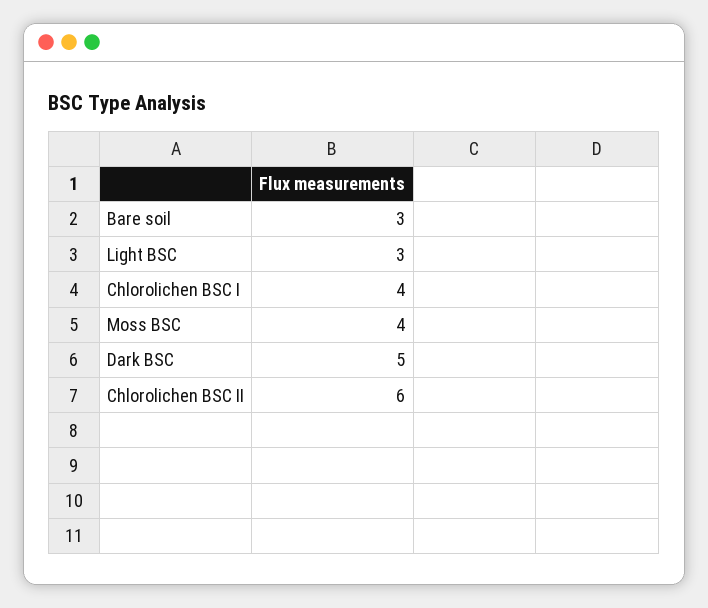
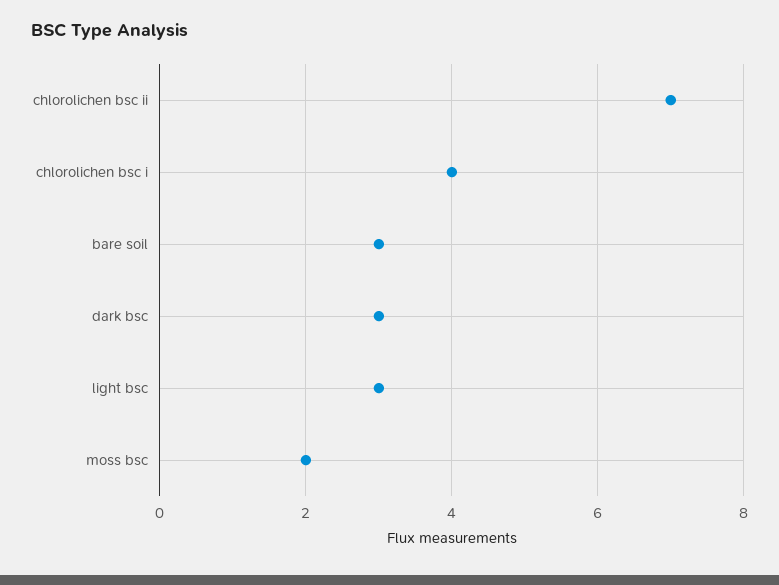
  {
    "Bare soil": 3,
    "Light BSC": 3,
    "Chlorolichen BSC I": 4,
-   "Moss BSC": 4,
+   "Moss BSC": 2,
-   "Dark BSC": 5,
+   "Dark BSC": 3,
-   "Chlorolichen BSC II": 6
+   "Chlorolichen BSC II": 7
  }

